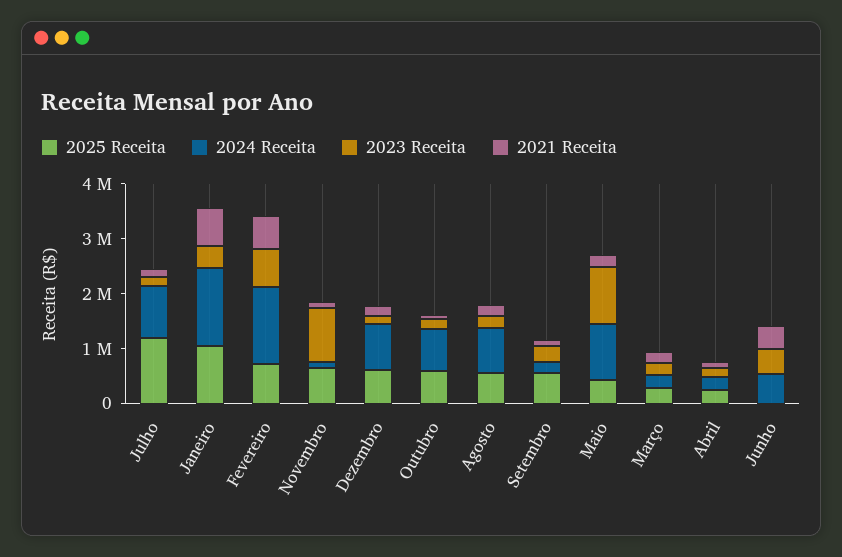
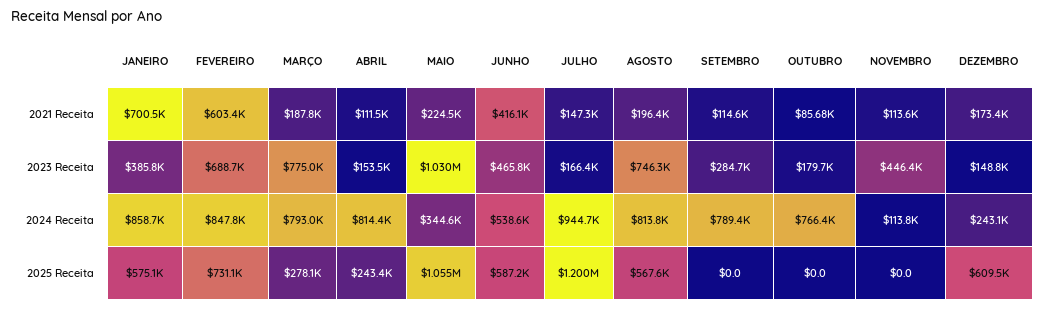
  {
    "2025 Receita": {
      "Julho": 1200000,
-     "Janeiro": 1000000,
+     "Janeiro": 575100,
      "Fevereiro": 731100,
-     "Novembro": 600000,
+     "Novembro": 0,
      "Dezembro": 609500,
-     "Outubro": 600000,
+     "Outubro": 0,
      "Agosto": 567600,
-     "Setembro": 600000,
+     "Setembro": 0,
-     "Maio": 400000,
+     "Maio": 1055000,
      "Março": 278100,
      "Abril": 243400,
-     "Junho": 0
+     "Junho": 587200
    },
    "2024 Receita": {
      "Julho": 944700,
-     "Janeiro": 1400000,
+     "Janeiro": 858700,
-     "Fevereiro": 1400000,
+     "Fevereiro": 847800,
      "Novembro": 113800,
-     "Dezembro": 800000,
+     "Dezembro": 243100,
      "Outubro": 766400,
      "Agosto": 813800,
-     "Setembro": 200000,
+     "Setembro": 789400,
-     "Maio": 1000000,
+     "Maio": 344600,
-     "Março": 200000,
+     "Março": 793000,
-     "Abril": 200000,
+     "Abril": 814400,
      "Junho": 538600
    },
    "2023 Receita": {
      "Julho": 166400,
      "Janeiro": 385800,
      "Fevereiro": 688700,
-     "Novembro": 1000000,
+     "Novembro": 446400,
      "Dezembro": 148800,
      "Outubro": 179700,
-     "Agosto": 200000,
+     "Agosto": 746300,
      "Setembro": 284700,
      "Maio": 1030000,
-     "Março": 200000,
+     "Março": 775000,
      "Abril": 153500,
      "Junho": 465800
    },
    "2021 Receita": {
      "Julho": 147300,
      "Janeiro": 700500,
      "Fevereiro": 603400,
      "Novembro": 113600,
      "Dezembro": 173400,
      "Outubro": 85680,
      "Agosto": 196400,
      "Setembro": 114600,
      "Maio": 224500,
      "Março": 187800,
      "Abril": 111500,
      "Junho": 416100
    }
  }

